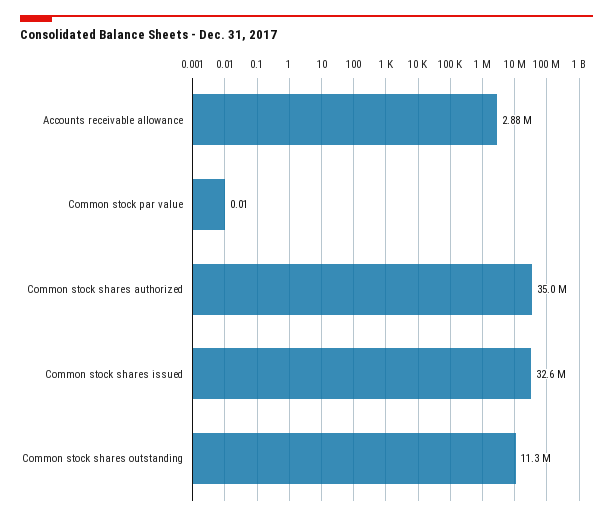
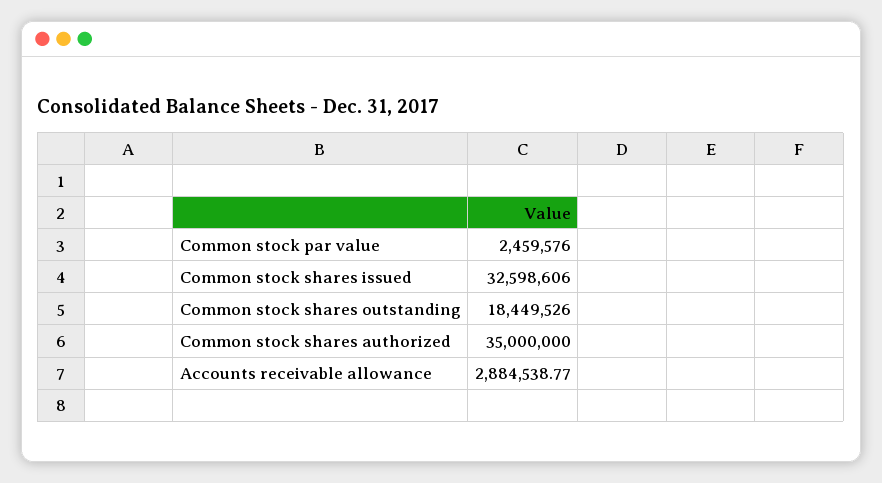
  {
    "Accounts receivable allowance": 2884538.77,
-   "Common stock par value": 0.01,
+   "Common stock par value": 2459576,
    "Common stock shares authorized": 35000000,
    "Common stock shares issued": 32598606,
-   "Common stock shares outstanding": 11300000
+   "Common stock shares outstanding": 18449526
  }

